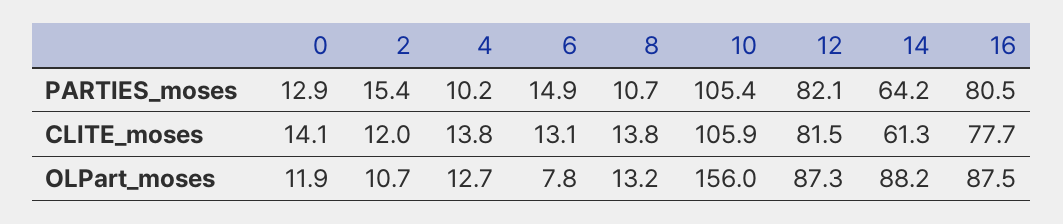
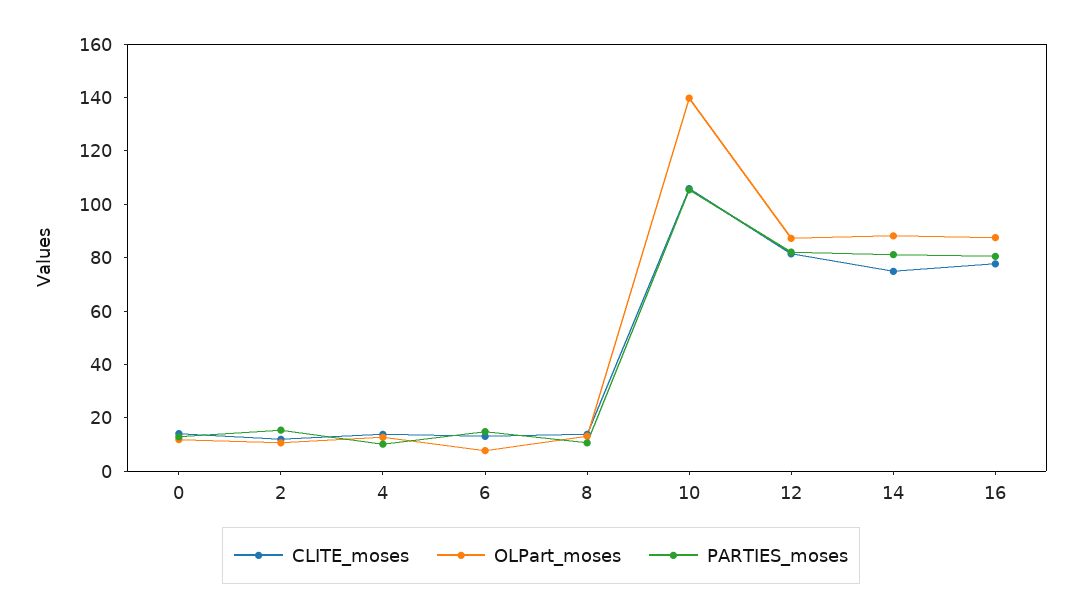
  {
    "PARTIES_moses": {
      "0": 12.9,
      "2": 15.4,
      "4": 10.2,
      "6": 14.9,
      "8": 10.7,
      "10": 105.4,
      "12": 82.1,
-     "14": 64.2,
+     "14": 80,
      "16": 80.5
    },
    "CLITE_moses": {
      "0": 14.1,
      "2": 12,
      "4": 13.8,
      "6": 13.1,
      "8": 13.8,
      "10": 105.9,
      "12": 81.5,
-     "14": 61.3,
+     "14": 75,
      "16": 77.7
    },
    "OLPart_moses": {
      "0": 11.9,
      "2": 10.7,
      "4": 12.7,
      "6": 7.8,
      "8": 13.2,
-     "10": 156,
+     "10": 140,
      "12": 87.3,
      "14": 88.2,
      "16": 87.5
    }
  }

